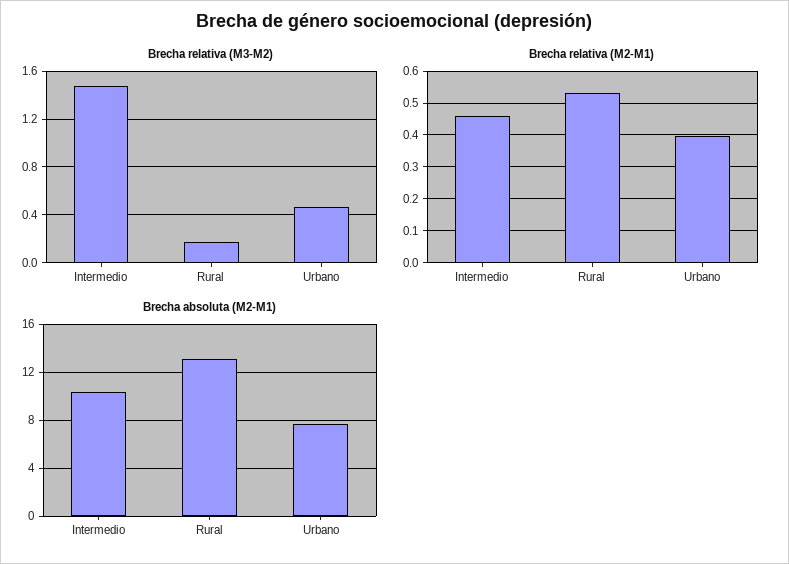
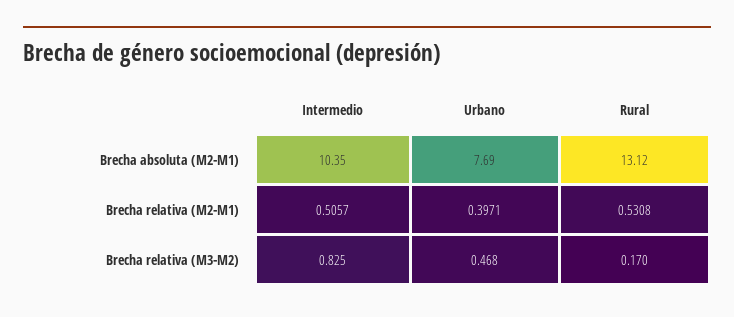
  {
    "Brecha relativa (M3-M2)": {
-     "Intermedio": 1.5,
+     "Intermedio": 0.825,
      "Rural": 0.17,
      "Urbano": 0.468
    },
    "Brecha relativa (M2-M1)": {
-     "Intermedio": 0.46,
+     "Intermedio": 0.5057,
      "Rural": 0.5308,
      "Urbano": 0.3971
    },
    "Brecha absoluta (M2-M1)": {
      "Intermedio": 10.35,
      "Rural": 13.12,
      "Urbano": 7.69
    }
  }

